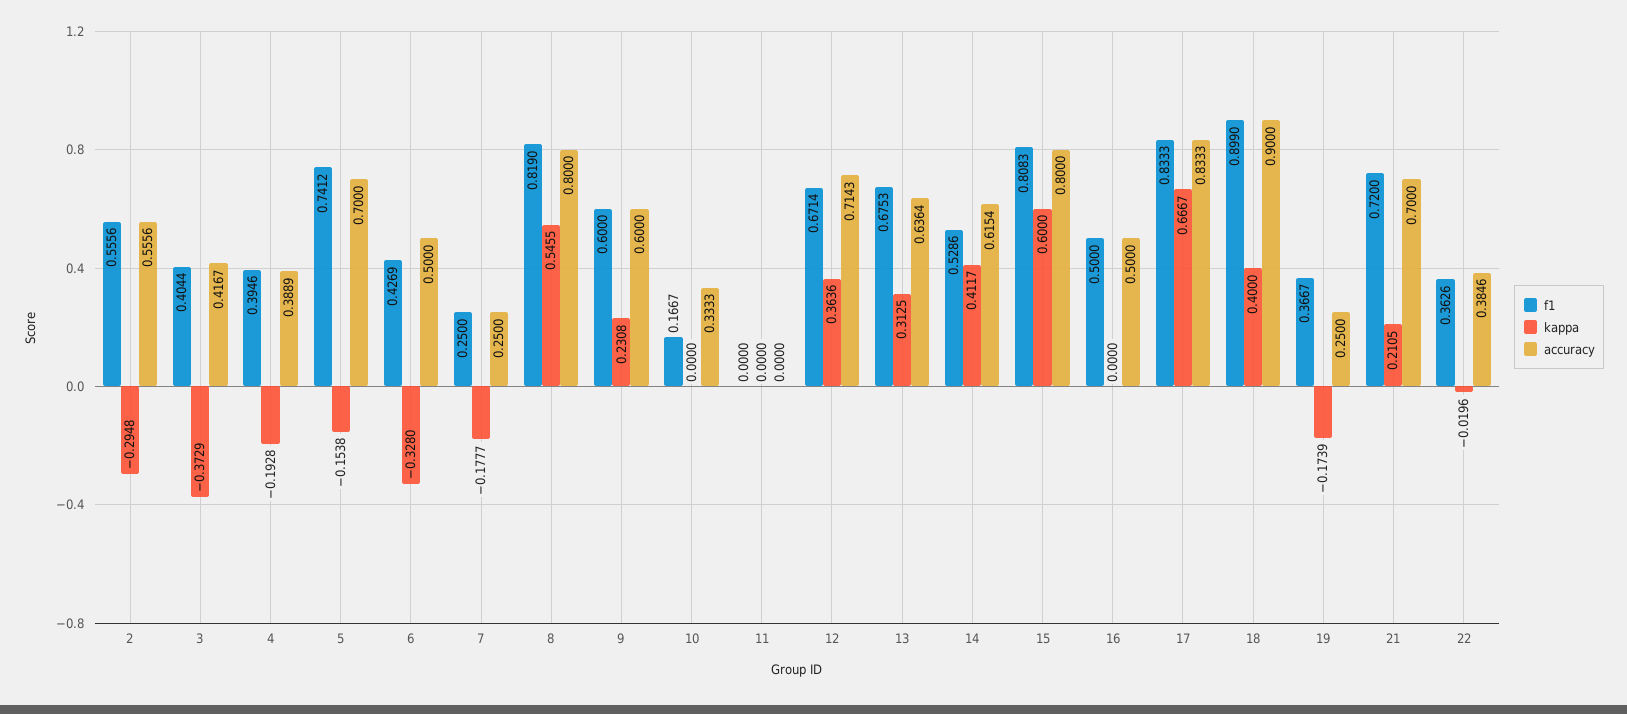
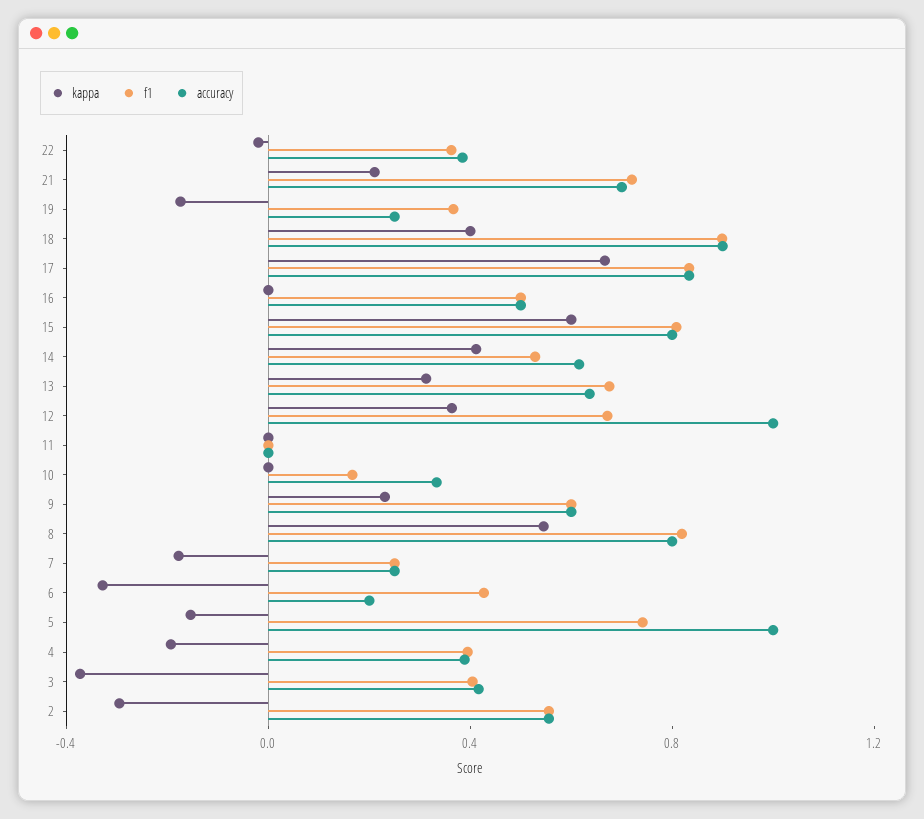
  {
    "f1": {
      "2": 0.5556,
      "3": 0.4044,
      "4": 0.3946,
      "5": 0.7412,
      "6": 0.4269,
      "7": 0.25,
      "8": 0.819,
      "9": 0.6,
      "10": 0.1667,
      "11": 0,
      "12": 0.6714,
      "13": 0.6753,
      "14": 0.5286,
      "15": 0.8083,
      "16": 0.5,
      "17": 0.8333,
      "18": 0.899,
      "19": 0.3667,
      "21": 0.72,
      "22": 0.3626
    },
    "kappa": {
      "2": -0.2948,
      "3": -0.3729,
      "4": -0.1928,
      "5": -0.1538,
      "6": -0.328,
      "7": -0.1777,
      "8": 0.5455,
      "9": 0.2308,
      "10": 0,
      "11": 0,
      "12": 0.3636,
      "13": 0.3125,
      "14": 0.4117,
      "15": 0.6,
      "16": 0,
      "17": 0.6667,
      "18": 0.4,
      "19": -0.1739,
      "21": 0.2105,
      "22": -0.0196
    },
    "accuracy": {
      "2": 0.5556,
      "3": 0.4167,
      "4": 0.3889,
-     "5": 0.7,
+     "5": 1,
-     "6": 0.5,
+     "6": 0.2,
      "7": 0.25,
      "8": 0.8,
      "9": 0.6,
      "10": 0.3333,
      "11": 0,
-     "12": 0.7143,
+     "12": 1,
      "13": 0.6364,
      "14": 0.6154,
      "15": 0.8,
      "16": 0.5,
      "17": 0.8333,
      "18": 0.9,
      "19": 0.25,
      "21": 0.7,
      "22": 0.3846
    }
  }

